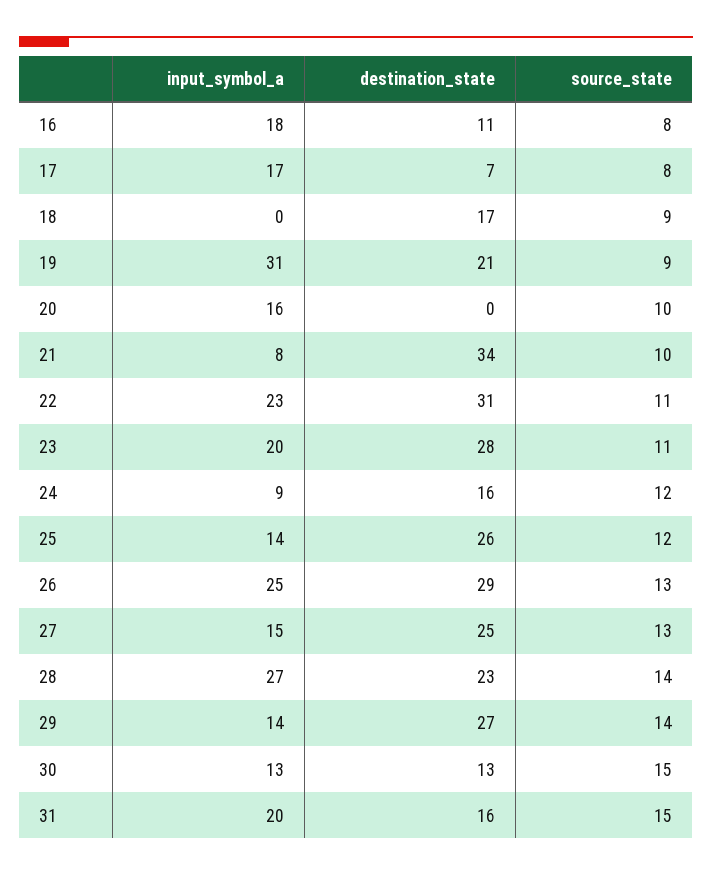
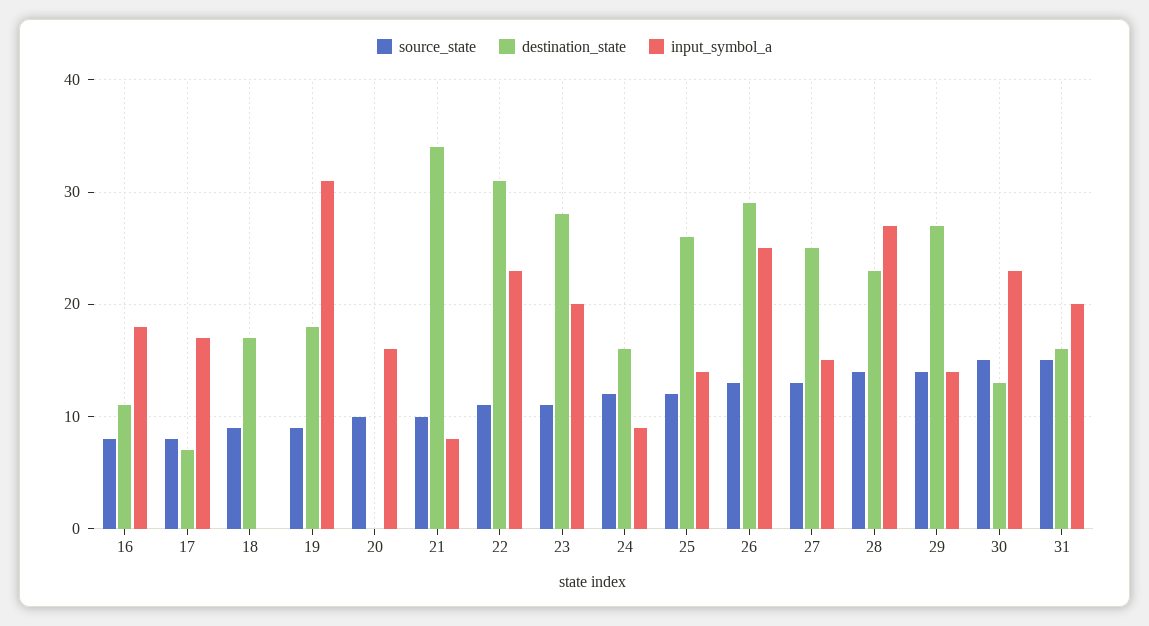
  {
    "input_symbol_a": {
      "16": 18,
      "17": 17,
      "18": 0,
      "19": 31,
      "20": 16,
      "21": 8,
      "22": 23,
      "23": 20,
      "24": 9,
      "25": 14,
      "26": 25,
      "27": 15,
      "28": 27,
      "29": 14,
-     "30": 13,
+     "30": 23,
      "31": 20
    },
    "destination_state": {
      "16": 11,
      "17": 7,
      "18": 17,
-     "19": 21,
+     "19": 18,
      "20": 0,
      "21": 34,
      "22": 31,
      "23": 28,
      "24": 16,
      "25": 26,
      "26": 29,
      "27": 25,
      "28": 23,
      "29": 27,
      "30": 13,
      "31": 16
    },
    "source_state": {
      "16": 8,
      "17": 8,
      "18": 9,
      "19": 9,
      "20": 10,
      "21": 10,
      "22": 11,
      "23": 11,
      "24": 12,
      "25": 12,
      "26": 13,
      "27": 13,
      "28": 14,
      "29": 14,
      "30": 15,
      "31": 15
    }
  }

